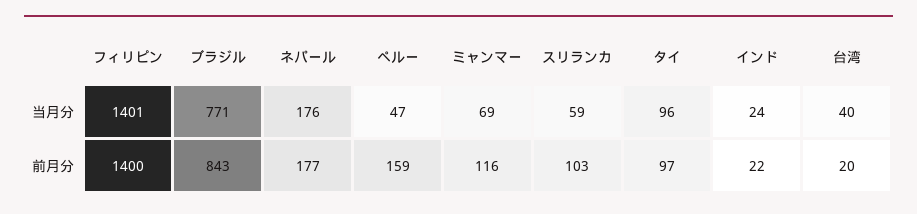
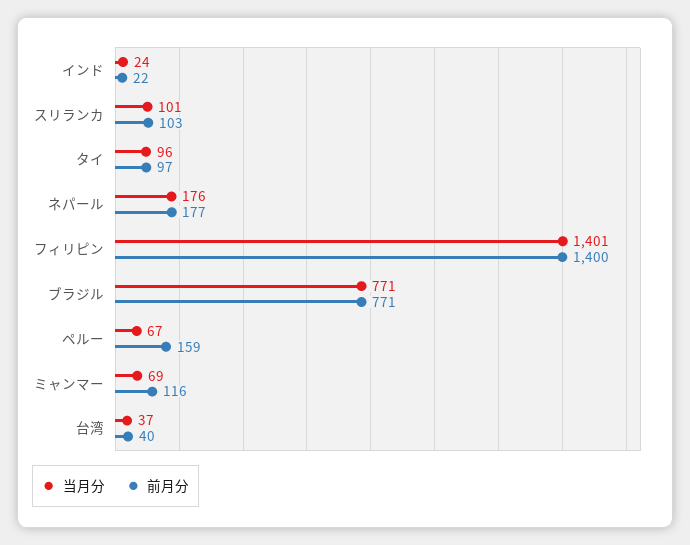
  {
    "当月分": {
      "フィリピン": 1401,
      "ブラジル": 771,
      "ネパール": 176,
-     "ペルー": 47,
+     "ペルー": 67,
      "ミャンマー": 69,
-     "スリランカ": 59,
+     "スリランカ": 101,
      "タイ": 96,
      "インド": 24,
-     "台湾": 40
+     "台湾": 37
    },
    "前月分": {
      "フィリピン": 1400,
-     "ブラジル": 843,
+     "ブラジル": 771,
      "ネパール": 177,
      "ペルー": 159,
      "ミャンマー": 116,
      "スリランカ": 103,
      "タイ": 97,
      "インド": 22,
-     "台湾": 20
+     "台湾": 40
    }
  }

